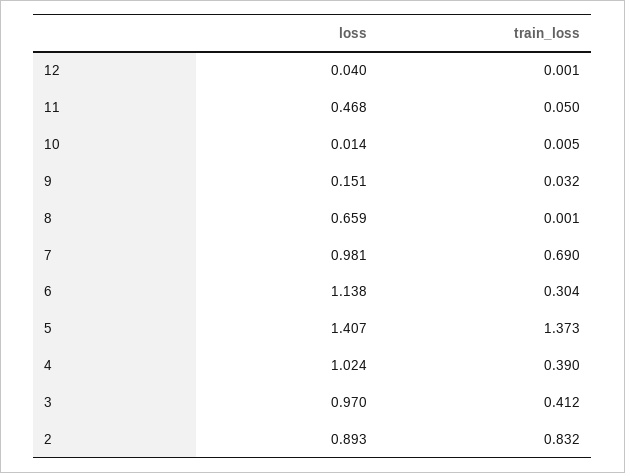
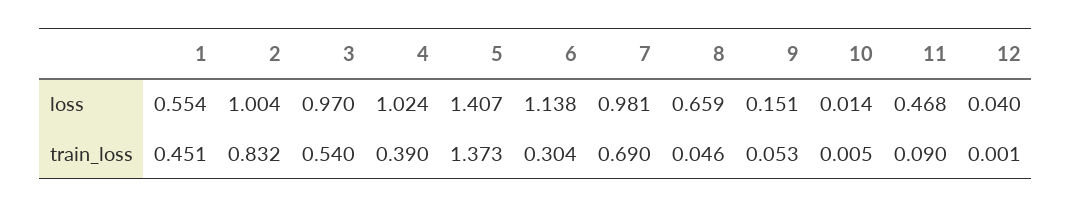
  {
    "loss": {
      "12": 0.04,
      "11": 0.468,
      "10": 0.014,
      "9": 0.151,
      "8": 0.659,
      "7": 0.981,
      "6": 1.138,
      "5": 1.407,
      "4": 1.024,
      "3": 0.97,
-     "2": 0.893
+     "2": 1.004,
+     "1": 0.554
    },
    "train_loss": {
      "12": 0.001,
-     "11": 0.05,
+     "11": 0.09,
      "10": 0.005,
-     "9": 0.032,
+     "9": 0.053,
-     "8": 0.001,
+     "8": 0.046,
      "7": 0.69,
      "6": 0.304,
      "5": 1.373,
      "4": 0.39,
-     "3": 0.412,
+     "3": 0.54,
-     "2": 0.832
+     "2": 0.832,
+     "1": 0.451
    }
  }

